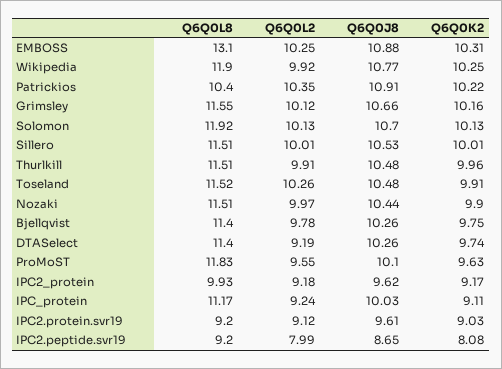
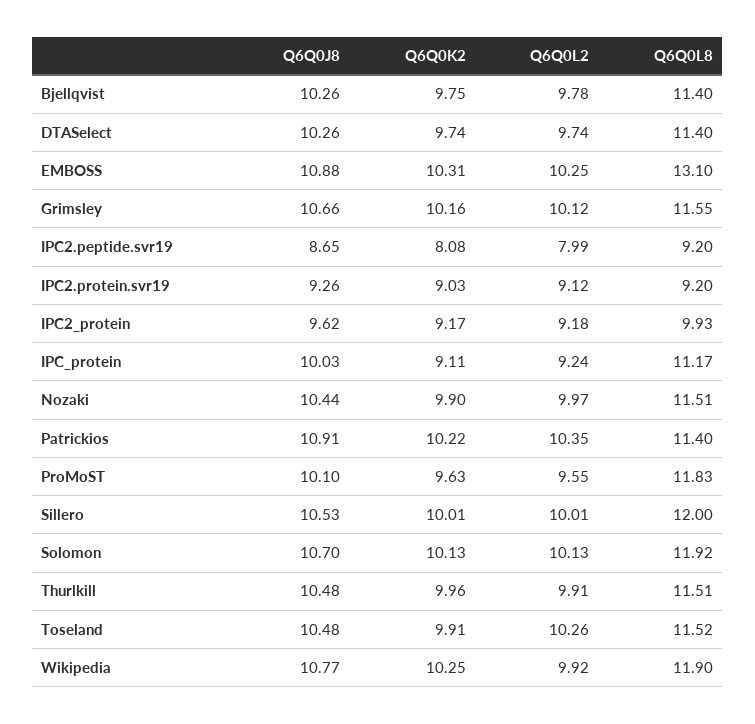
  {
    "Q6Q0L8": {
      "EMBOSS": 13.1,
      "Wikipedia": 11.9,
-     "Patrickios": 10.4,
+     "Patrickios": 11.4,
      "Grimsley": 11.55,
      "Solomon": 11.92,
-     "Sillero": 11.51,
+     "Sillero": 12,
      "Thurlkill": 11.51,
      "Toseland": 11.52,
      "Nozaki": 11.51,
      "Bjellqvist": 11.4,
      "DTASelect": 11.4,
      "ProMoST": 11.83,
      "IPC2_protein": 9.93,
      "IPC_protein": 11.17,
      "IPC2.protein.svr19": 9.2,
      "IPC2.peptide.svr19": 9.2
    },
    "Q6Q0L2": {
      "EMBOSS": 10.25,
      "Wikipedia": 9.92,
      "Patrickios": 10.35,
      "Grimsley": 10.12,
      "Solomon": 10.13,
      "Sillero": 10.01,
      "Thurlkill": 9.91,
      "Toseland": 10.26,
      "Nozaki": 9.97,
      "Bjellqvist": 9.78,
-     "DTASelect": 9.19,
+     "DTASelect": 9.74,
      "ProMoST": 9.55,
      "IPC2_protein": 9.18,
      "IPC_protein": 9.24,
      "IPC2.protein.svr19": 9.12,
      "IPC2.peptide.svr19": 7.99
    },
    "Q6Q0J8": {
      "EMBOSS": 10.88,
      "Wikipedia": 10.77,
      "Patrickios": 10.91,
      "Grimsley": 10.66,
      "Solomon": 10.7,
      "Sillero": 10.53,
      "Thurlkill": 10.48,
      "Toseland": 10.48,
      "Nozaki": 10.44,
      "Bjellqvist": 10.26,
      "DTASelect": 10.26,
      "ProMoST": 10.1,
      "IPC2_protein": 9.62,
      "IPC_protein": 10.03,
-     "IPC2.protein.svr19": 9.61,
+     "IPC2.protein.svr19": 9.26,
      "IPC2.peptide.svr19": 8.65
    },
    "Q6Q0K2": {
      "EMBOSS": 10.31,
      "Wikipedia": 10.25,
      "Patrickios": 10.22,
      "Grimsley": 10.16,
      "Solomon": 10.13,
      "Sillero": 10.01,
      "Thurlkill": 9.96,
      "Toseland": 9.91,
      "Nozaki": 9.9,
      "Bjellqvist": 9.75,
      "DTASelect": 9.74,
      "ProMoST": 9.63,
      "IPC2_protein": 9.17,
      "IPC_protein": 9.11,
      "IPC2.protein.svr19": 9.03,
      "IPC2.peptide.svr19": 8.08
    }
  }

